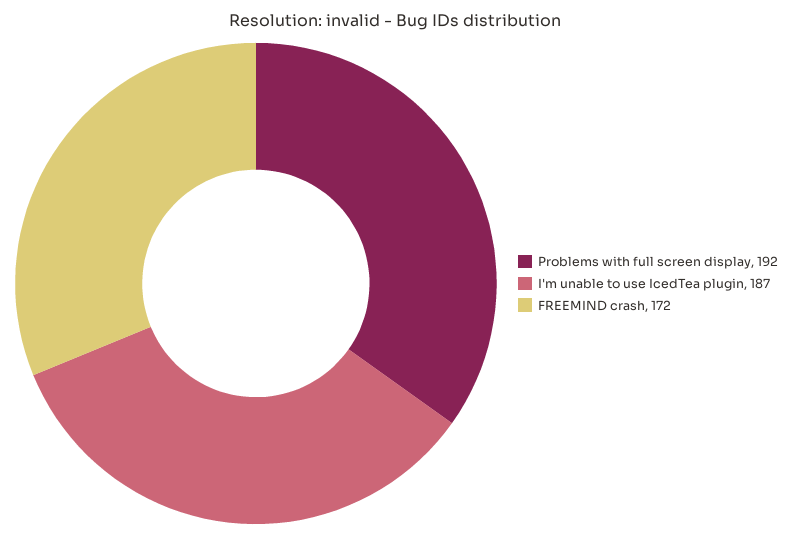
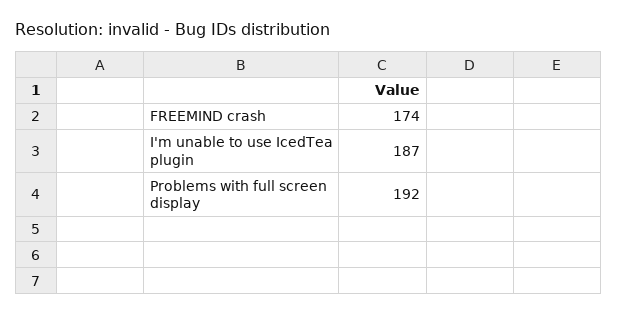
  {
    "Problems with full screen display": 192,
    "I'm unable to use IcedTea plugin": 187,
-   "FREEMIND crash": 172
+   "FREEMIND crash": 174
  }

